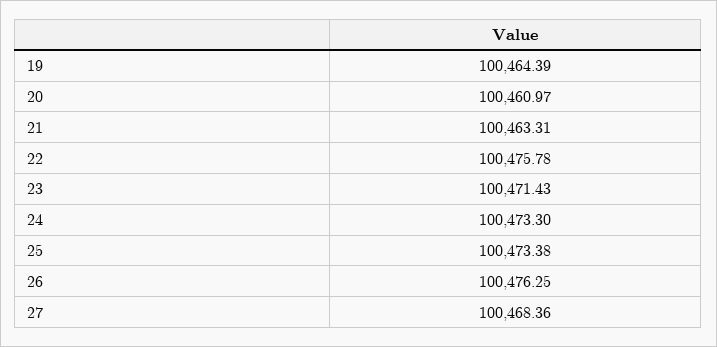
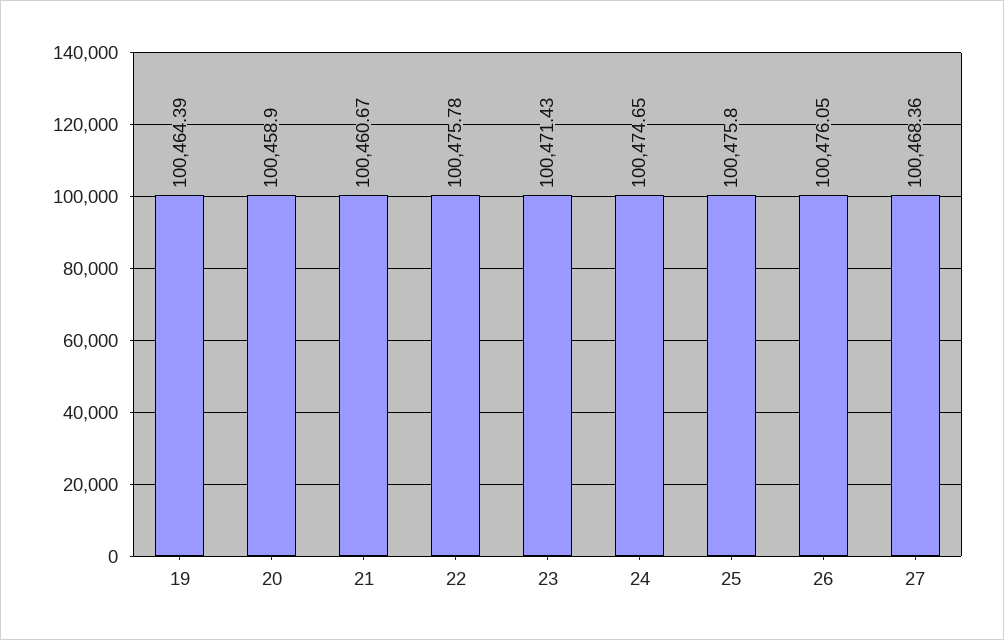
  {
    "19": 100464.39,
-   "20": 100460.97,
+   "20": 100458.9,
-   "21": 100463.31,
+   "21": 100460.67,
    "22": 100475.78,
    "23": 100471.43,
-   "24": 100473.3,
+   "24": 100474.65,
-   "25": 100473.38,
+   "25": 100475.8,
-   "26": 100476.25,
+   "26": 100476.05,
    "27": 100468.36
  }

